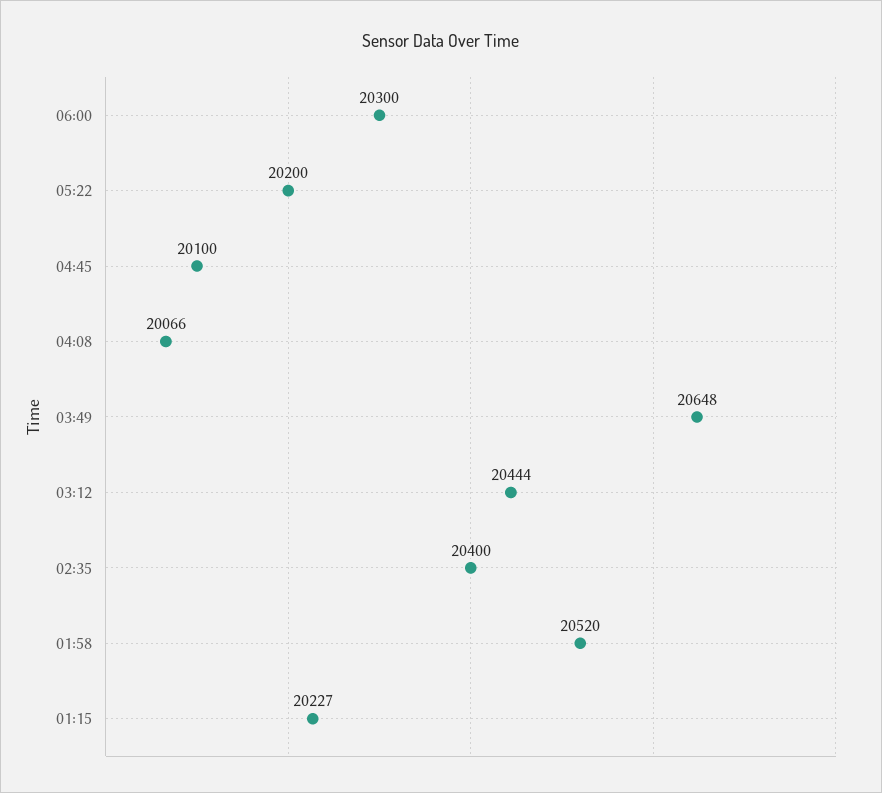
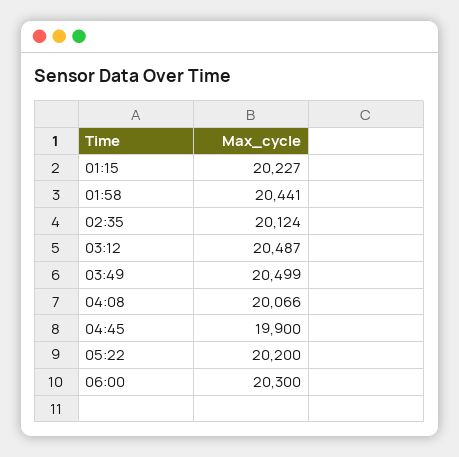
  {
    "06:00": 20300,
    "05:22": 20200,
-   "04:45": 20100,
+   "04:45": 19900,
    "04:08": 20066,
-   "03:49": 20648,
+   "03:49": 20499,
-   "03:12": 20444,
+   "03:12": 20487,
-   "02:35": 20400,
+   "02:35": 20124,
-   "01:58": 20520,
+   "01:58": 20441,
    "01:15": 20227
  }

